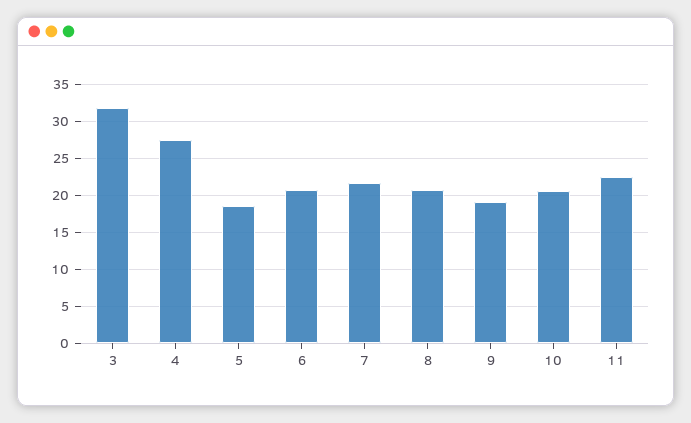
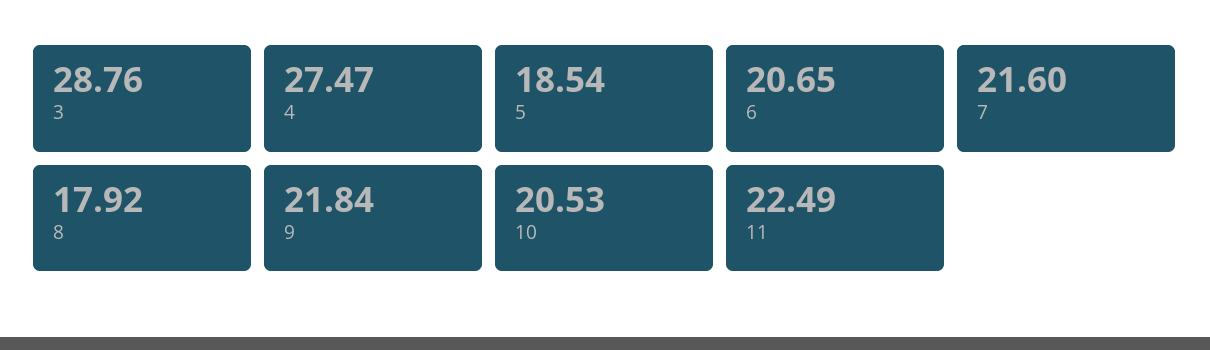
  {
-   "3": 32,
+   "3": 28.76,
    "4": 27.47,
    "5": 18.54,
    "6": 20.65,
    "7": 21.6,
-   "8": 21,
+   "8": 17.92,
-   "9": 19,
+   "9": 21.84,
    "10": 20.53,
    "11": 22.49
  }

